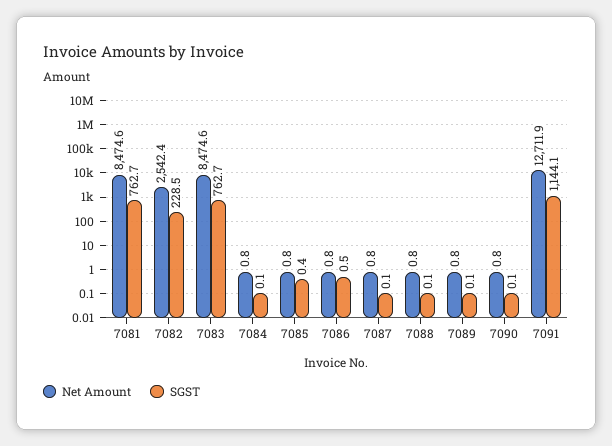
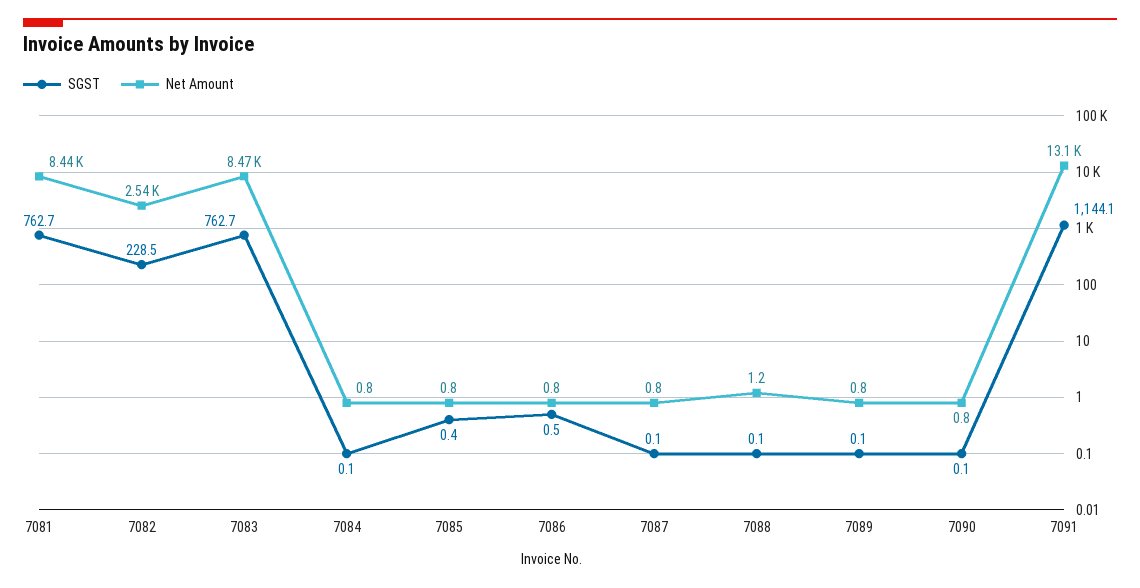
  {
    "Net Amount": {
-     "7081": 8474.6,
+     "7081": 8440,
      "7082": 2542.4,
      "7083": 8474.6,
      "7084": 0.8,
      "7085": 0.8,
      "7086": 0.8,
      "7087": 0.8,
-     "7088": 0.8,
+     "7088": 1.2,
      "7089": 0.8,
      "7090": 0.8,
-     "7091": 12711.9
+     "7091": 13100
    },
    "SGST": {
      "7081": 762.7,
      "7082": 228.5,
      "7083": 762.7,
      "7084": 0.1,
      "7085": 0.4,
      "7086": 0.5,
      "7087": 0.1,
      "7088": 0.1,
      "7089": 0.1,
      "7090": 0.1,
      "7091": 1144.1
    }
  }

